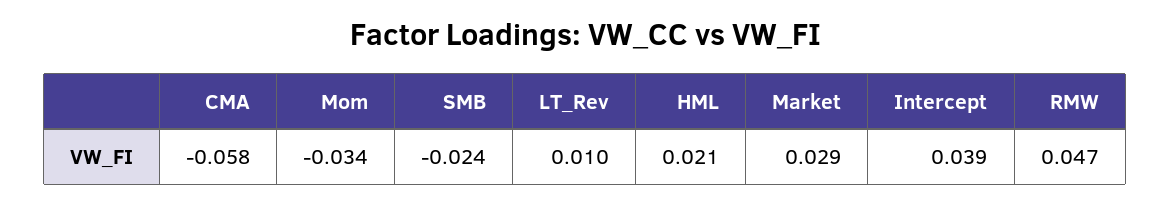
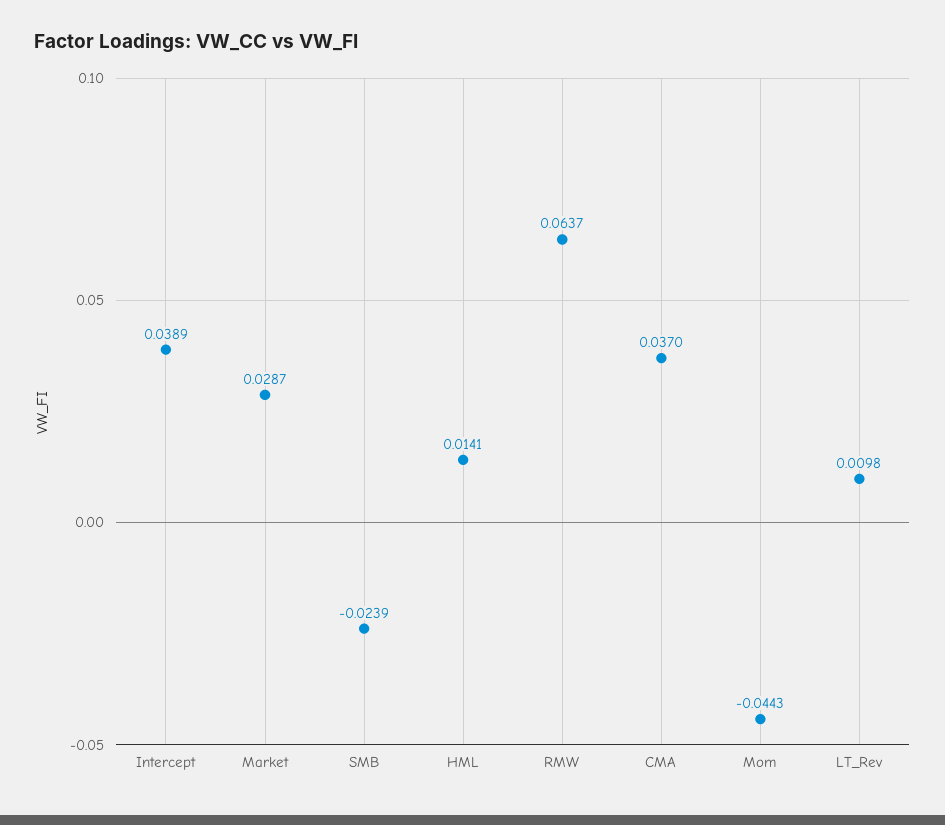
  {
-   "CMA": -0.058,
+   "CMA": 0.037,
-   "Mom": -0.034,
+   "Mom": -0.0443,
    "SMB": -0.0239,
    "LT_Rev": 0.0098,
-   "HML": 0.021,
+   "HML": 0.0141,
    "Market": 0.0287,
    "Intercept": 0.0389,
-   "RMW": 0.047
+   "RMW": 0.0637
  }

